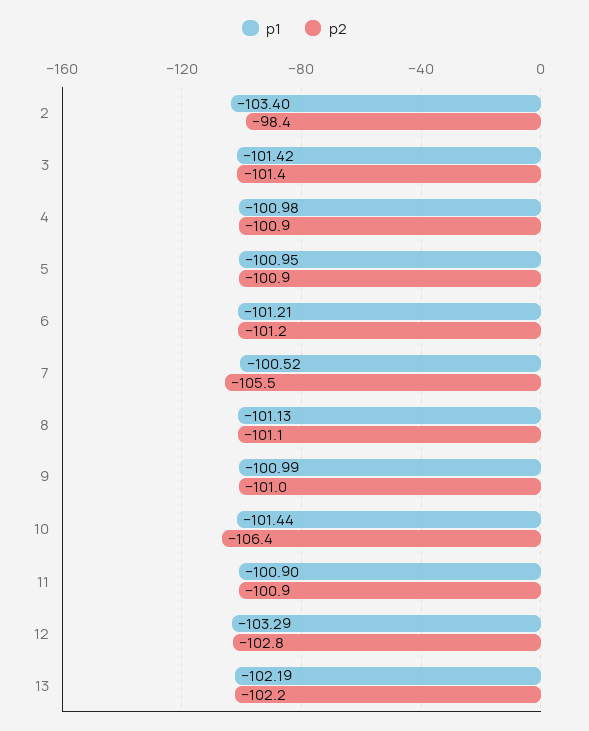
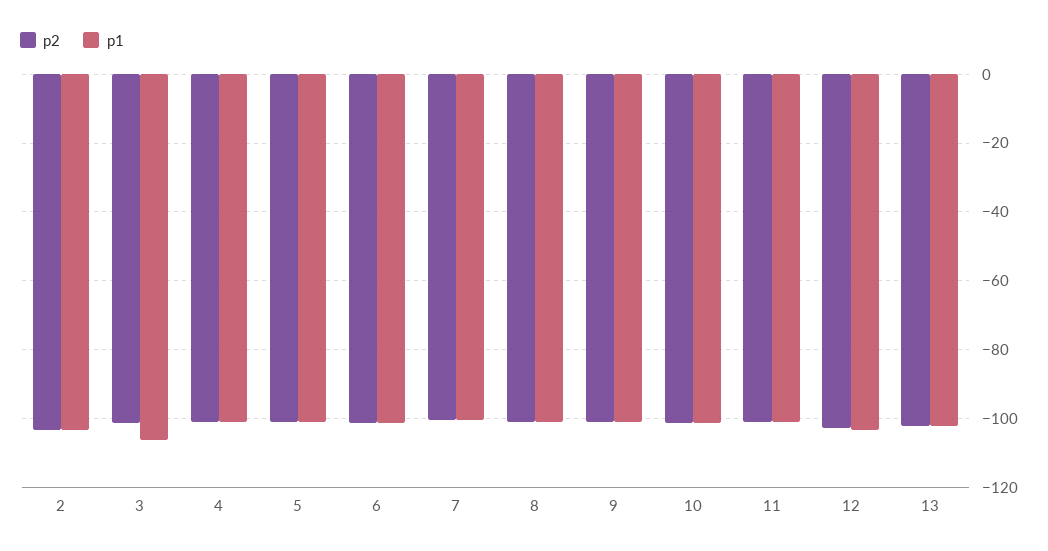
  {
    "p1": {
      "2": -103.4,
-     "3": -101.42,
+     "3": -106,
      "4": -100.98,
      "5": -100.95,
      "6": -101.21,
      "7": -100.52,
      "8": -101.13,
      "9": -100.99,
      "10": -101.44,
      "11": -100.9,
      "12": -103.29,
      "13": -102.19
    },
    "p2": {
-     "2": -98.4,
+     "2": -104,
      "3": -101.4,
      "4": -100.9,
      "5": -100.9,
      "6": -101.2,
-     "7": -105.5,
+     "7": -100,
      "8": -101.1,
      "9": -101,
-     "10": -106.4,
+     "10": -102,
      "11": -100.9,
      "12": -102.8,
      "13": -102.2
    }
  }

